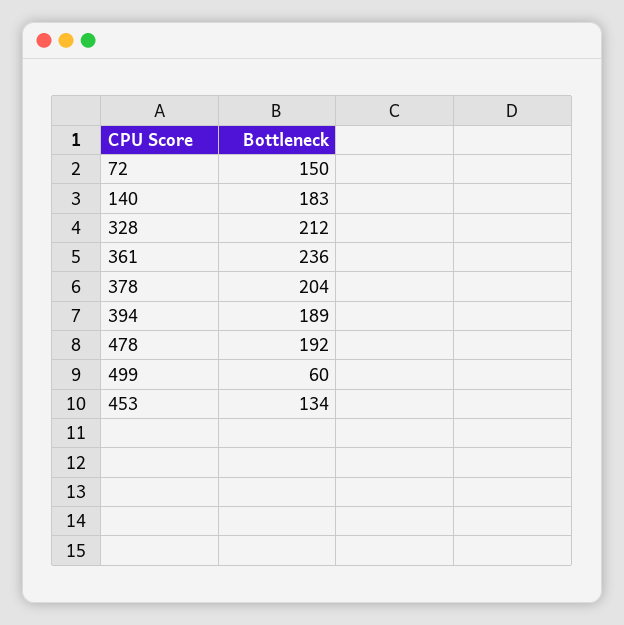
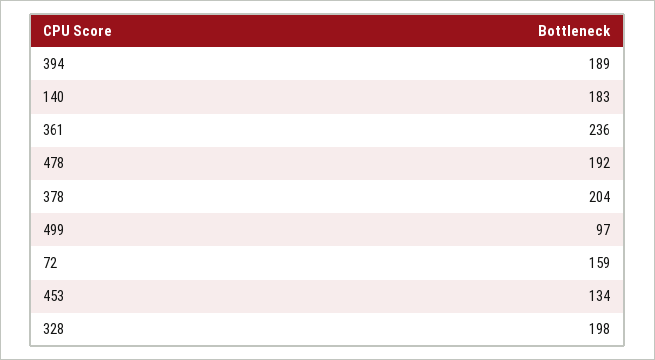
  {
-   "72": 150,
+   "72": 159,
    "140": 183,
-   "328": 212,
+   "328": 198,
    "361": 236,
    "378": 204,
    "394": 189,
    "478": 192,
-   "499": 60,
+   "499": 97,
    "453": 134
  }

